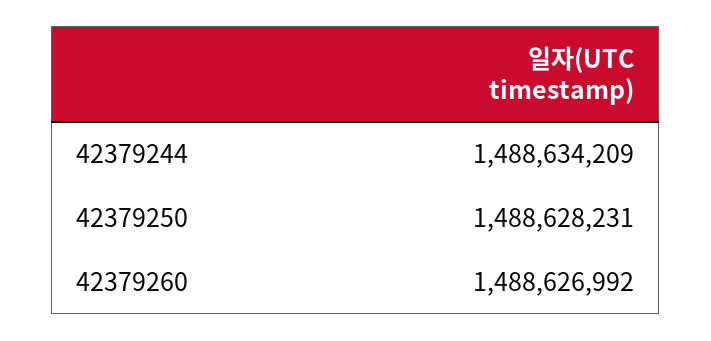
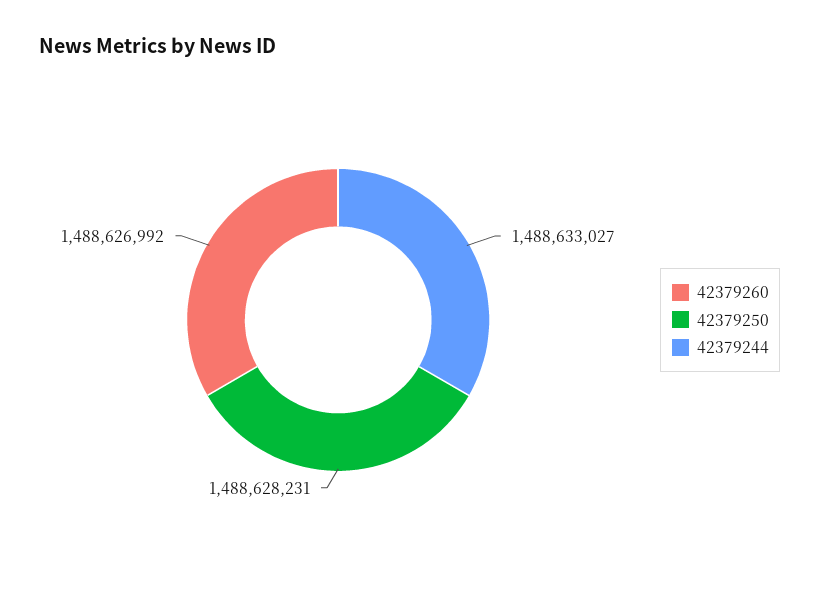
  {
-   "42379244": 1488634209,
+   "42379244": 1488633027,
    "42379250": 1488628231,
    "42379260": 1488626992
  }

